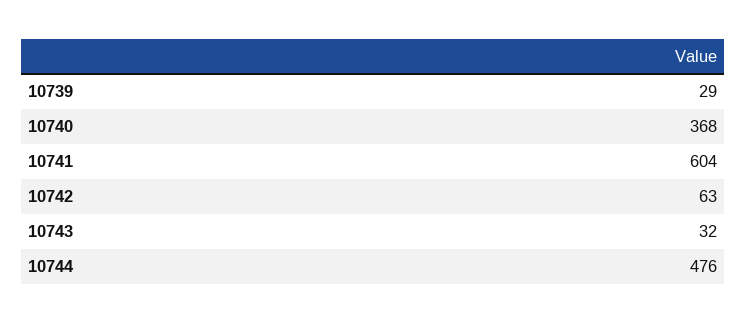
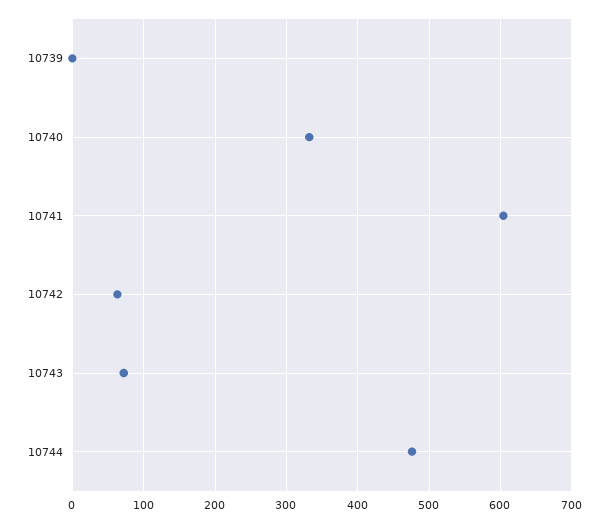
  {
-   "10739": 29,
+   "10739": 0,
-   "10740": 368,
+   "10740": 330,
    "10741": 604,
    "10742": 63,
-   "10743": 32,
+   "10743": 70,
    "10744": 476
  }

